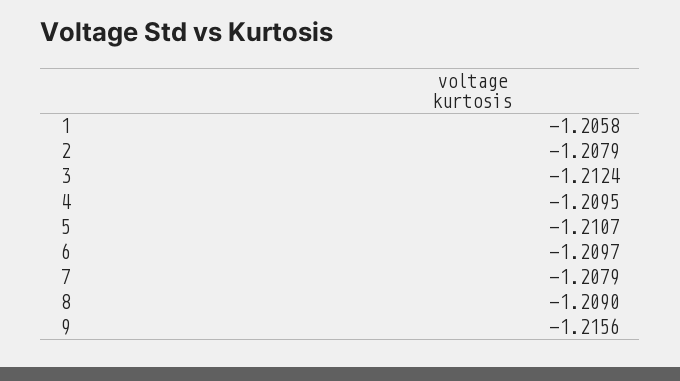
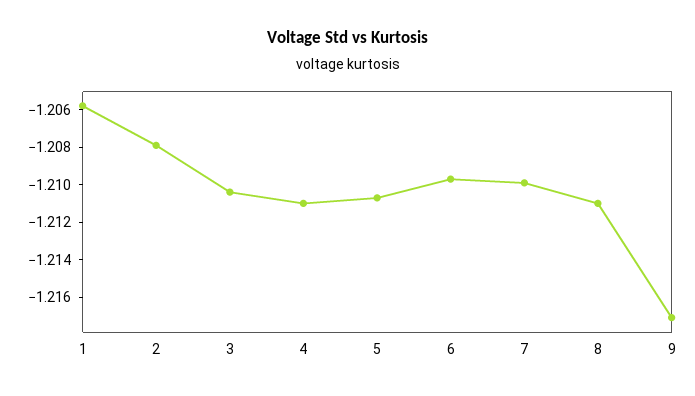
  {
    "1": -1.2058,
    "2": -1.2079,
-   "3": -1.2124,
+   "3": -1.2105,
-   "4": -1.2095,
+   "4": -1.211,
    "5": -1.2107,
    "6": -1.2097,
-   "7": -1.2079,
+   "7": -1.21,
-   "8": -1.209,
+   "8": -1.211,
-   "9": -1.2156
+   "9": -1.217
  }

